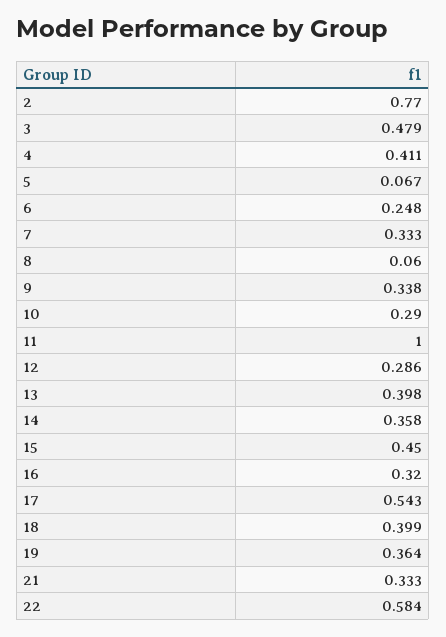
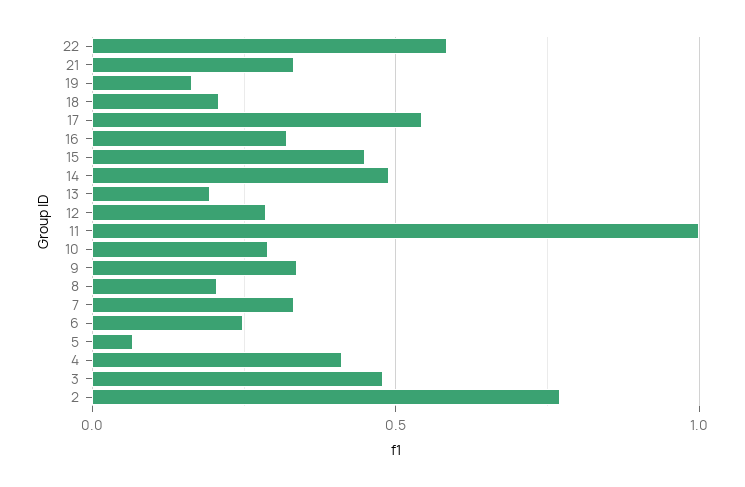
  {
    "2": 0.77,
    "3": 0.479,
    "4": 0.411,
    "5": 0.067,
    "6": 0.248,
    "7": 0.333,
-   "8": 0.06,
+   "8": 0.2,
    "9": 0.338,
    "10": 0.29,
    "11": 1,
    "12": 0.286,
-   "13": 0.398,
+   "13": 0.2,
-   "14": 0.358,
+   "14": 0.5,
    "15": 0.45,
    "16": 0.32,
    "17": 0.543,
-   "18": 0.399,
+   "18": 0.2,
-   "19": 0.364,
+   "19": 0.15,
    "21": 0.333,
    "22": 0.584
  }

